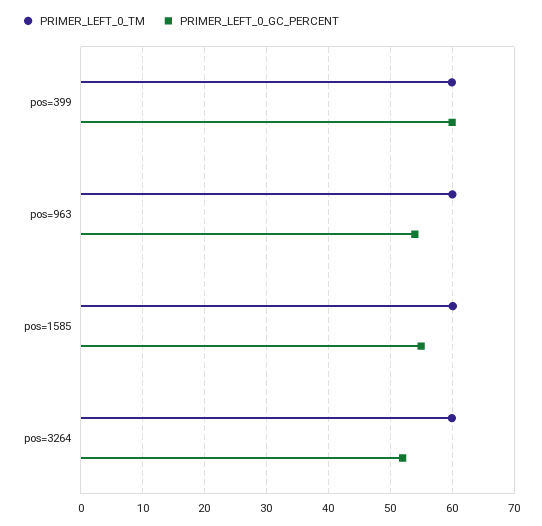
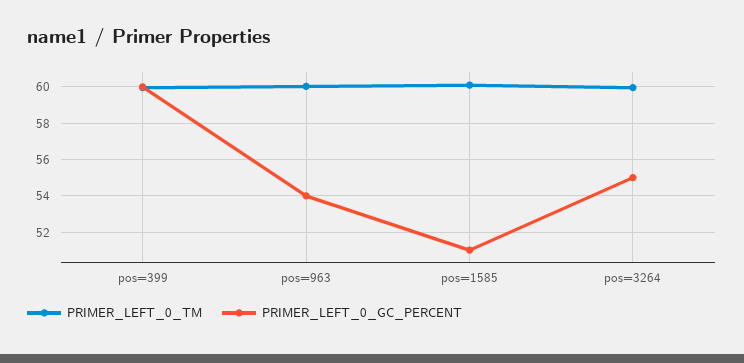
  {
    "PRIMER_LEFT_0_TM": {
      "pos=399": 60,
      "pos=963": 60,
      "pos=1585": 60,
      "pos=3264": 60
    },
    "PRIMER_LEFT_0_GC_PERCENT": {
      "pos=399": 60,
      "pos=963": 54,
-     "pos=1585": 55,
+     "pos=1585": 51,
-     "pos=3264": 52
+     "pos=3264": 55
    }
  }

